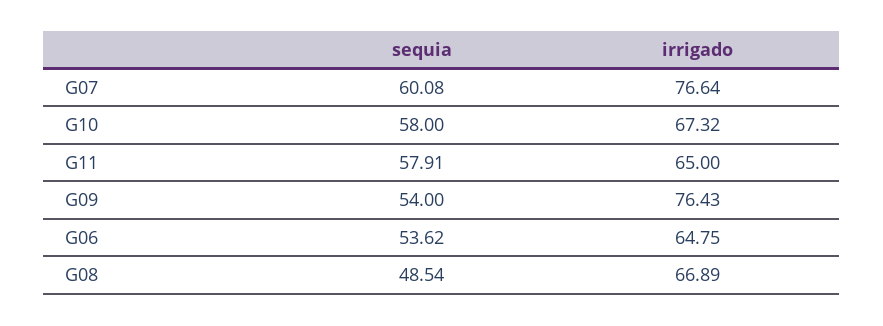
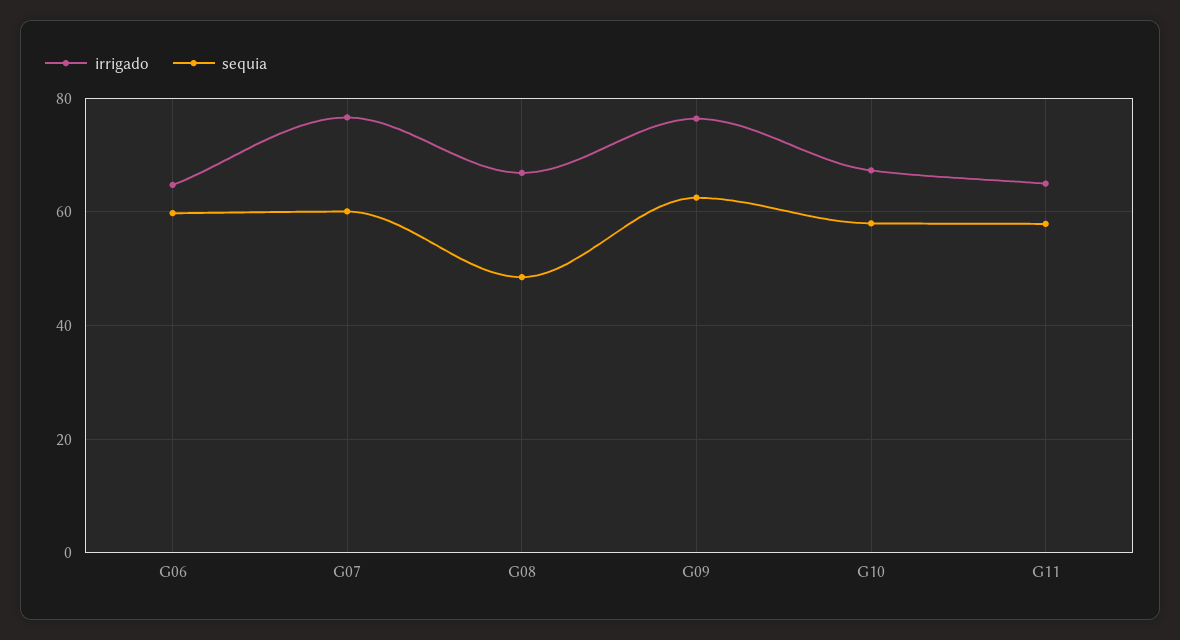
  {
    "sequia": {
      "G07": 60.08,
      "G10": 58,
      "G11": 57.91,
-     "G09": 54,
+     "G09": 62,
-     "G06": 53.62,
+     "G06": 60,
      "G08": 48.54
    },
    "irrigado": {
      "G07": 76.64,
      "G10": 67.32,
      "G11": 65,
      "G09": 76.43,
      "G06": 64.75,
      "G08": 66.89
    }
  }

